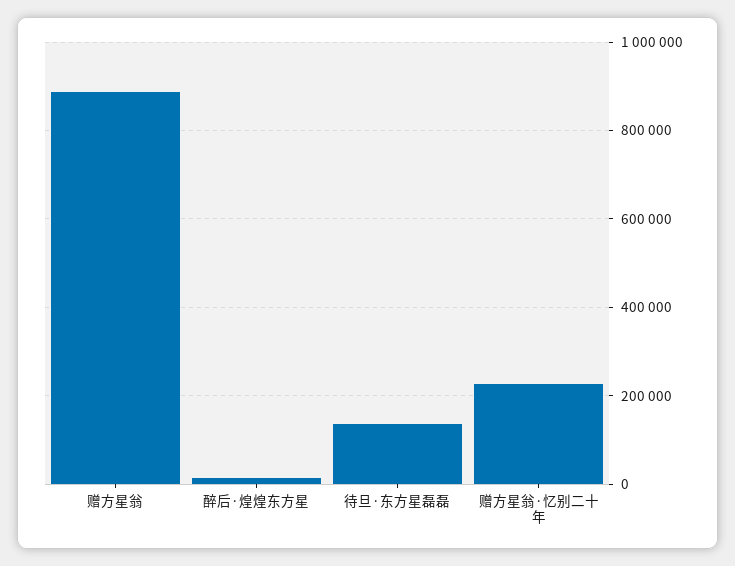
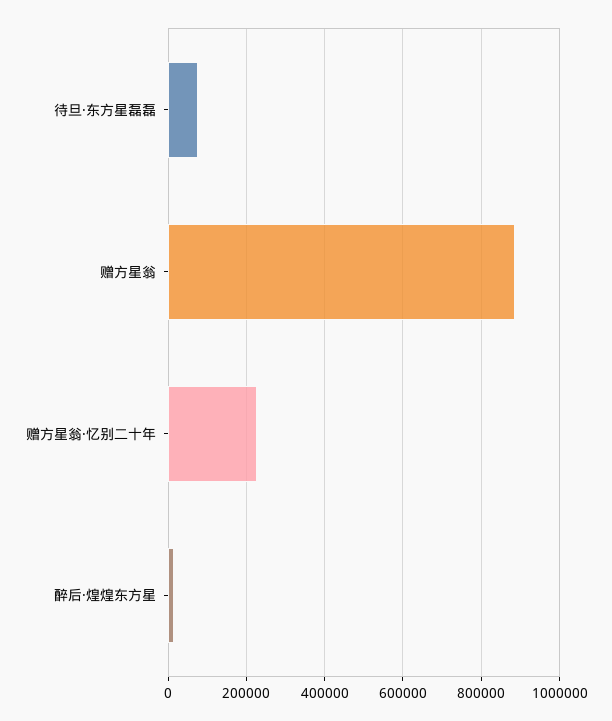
  {
    "赠方星翁": 880000,
    "醉后·煌煌东方星": 20000,
-   "待旦·东方星磊磊": 140000,
+   "待旦·东方星磊磊": 80000,
    "赠方星翁·忆别二十年": 220000
  }

